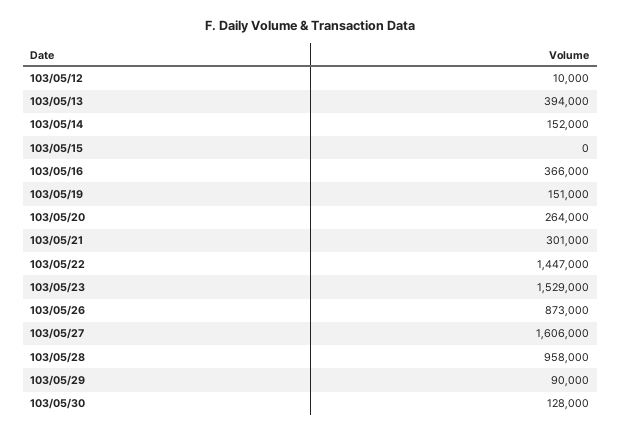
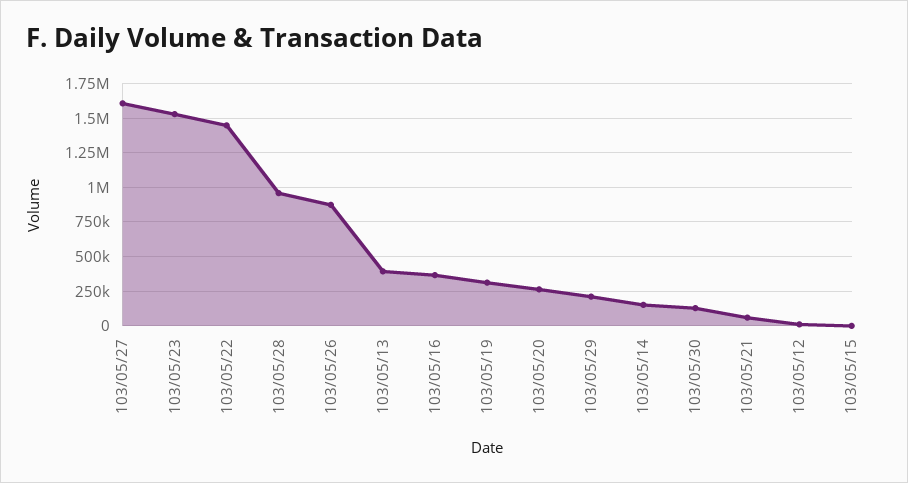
  {
    "103/05/12": 10000,
    "103/05/13": 394000,
    "103/05/14": 152000,
    "103/05/15": 0,
    "103/05/16": 366000,
-   "103/05/19": 151000,
+   "103/05/19": 300000,
    "103/05/20": 264000,
-   "103/05/21": 301000,
+   "103/05/21": 50000,
    "103/05/22": 1447000,
    "103/05/23": 1529000,
    "103/05/26": 873000,
    "103/05/27": 1606000,
    "103/05/28": 958000,
-   "103/05/29": 90000,
+   "103/05/29": 200000,
    "103/05/30": 128000
  }

